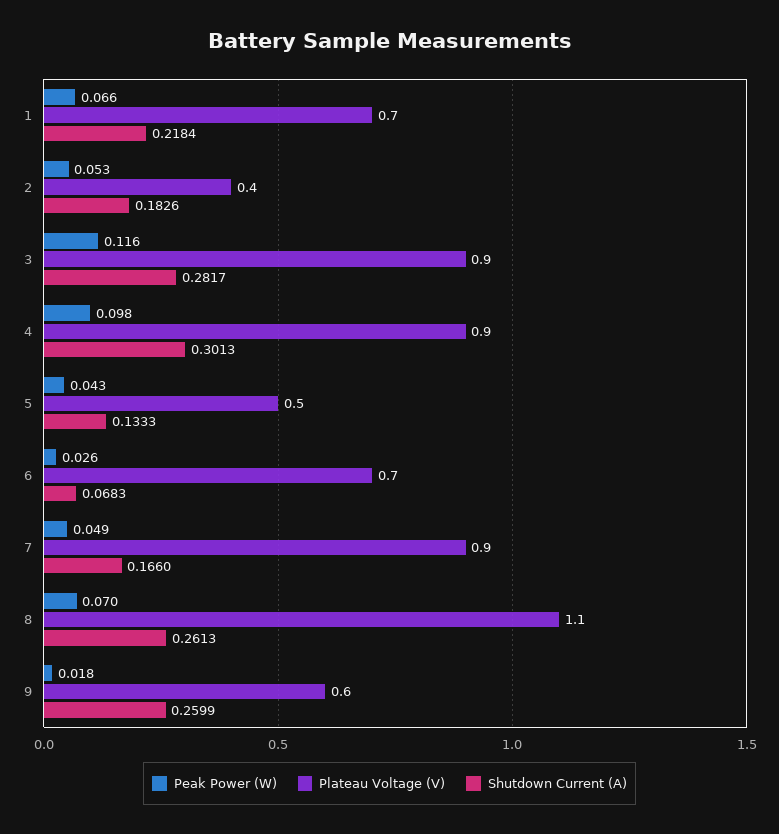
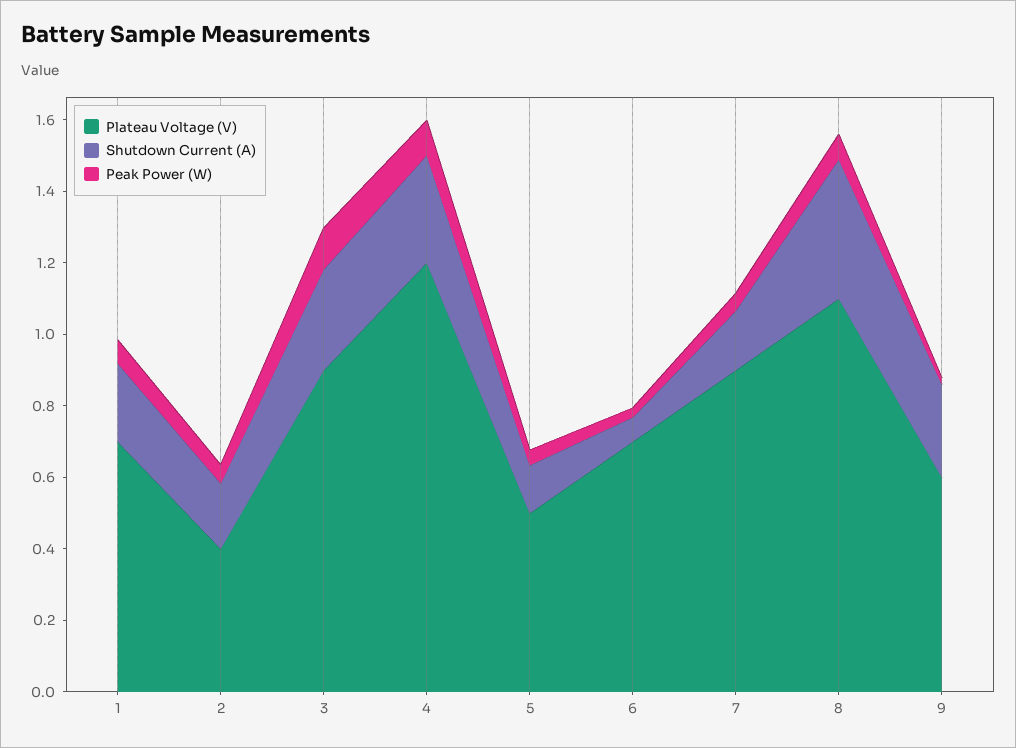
  {
    "Peak Power (W)": {
      "1": 0.066,
      "2": 0.053,
      "3": 0.116,
      "4": 0.098,
      "5": 0.043,
      "6": 0.026,
      "7": 0.049,
      "8": 0.07,
      "9": 0.018
    },
    "Plateau Voltage (V)": {
      "1": 0.7,
      "2": 0.4,
      "3": 0.9,
-     "4": 0.9,
+     "4": 1.2,
      "5": 0.5,
      "6": 0.7,
      "7": 0.9,
      "8": 1.1,
      "9": 0.6
    },
    "Shutdown Current (A)": {
      "1": 0.2184,
      "2": 0.1826,
      "3": 0.2817,
      "4": 0.3013,
      "5": 0.1333,
      "6": 0.0683,
      "7": 0.166,
-     "8": 0.2613,
+     "8": 0.4,
      "9": 0.2599
    }
  }

